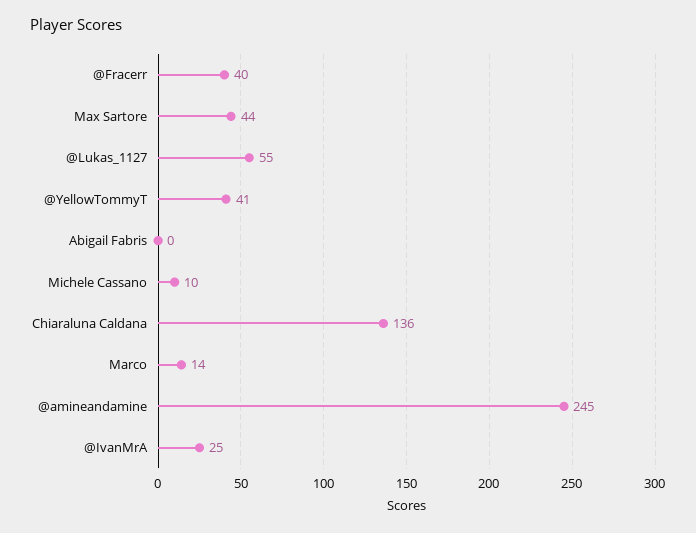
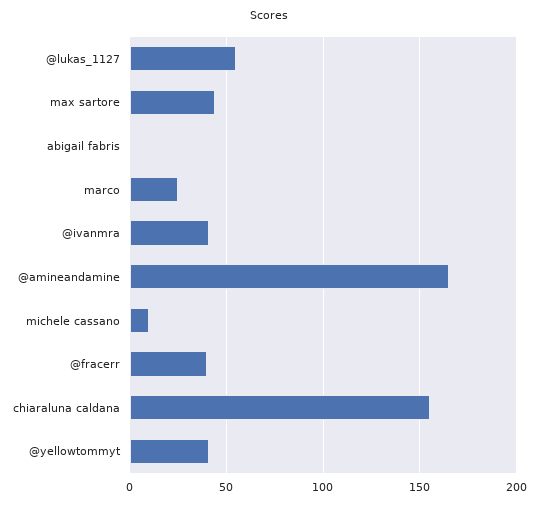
  {
    "@Fracerr": 40,
    "Max Sartore": 44,
    "@Lukas_1127": 55,
    "@YellowTommyT": 41,
    "Abigail Fabris": 0,
    "Michele Cassano": 10,
-   "Chiaraluna Caldana": 136,
+   "Chiaraluna Caldana": 155,
-   "Marco": 14,
+   "Marco": 25,
-   "@amineandamine": 245,
+   "@amineandamine": 165,
-   "@IvanMrA": 25
+   "@IvanMrA": 40
  }

